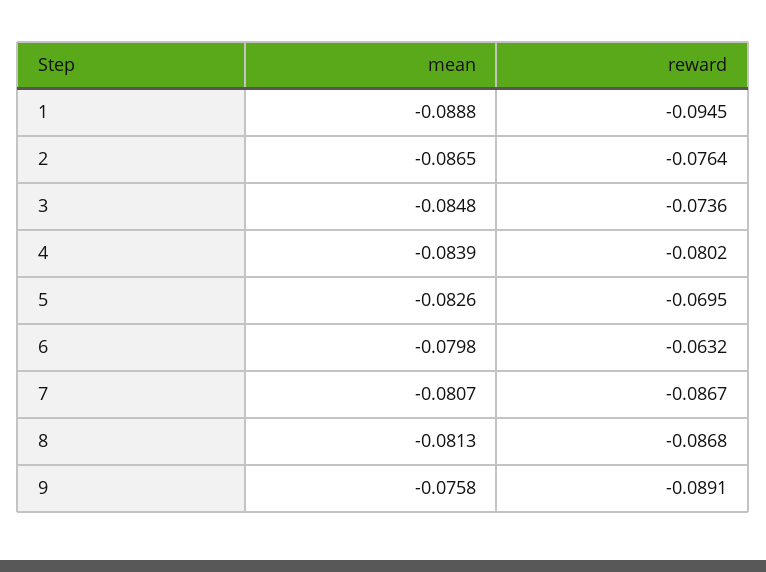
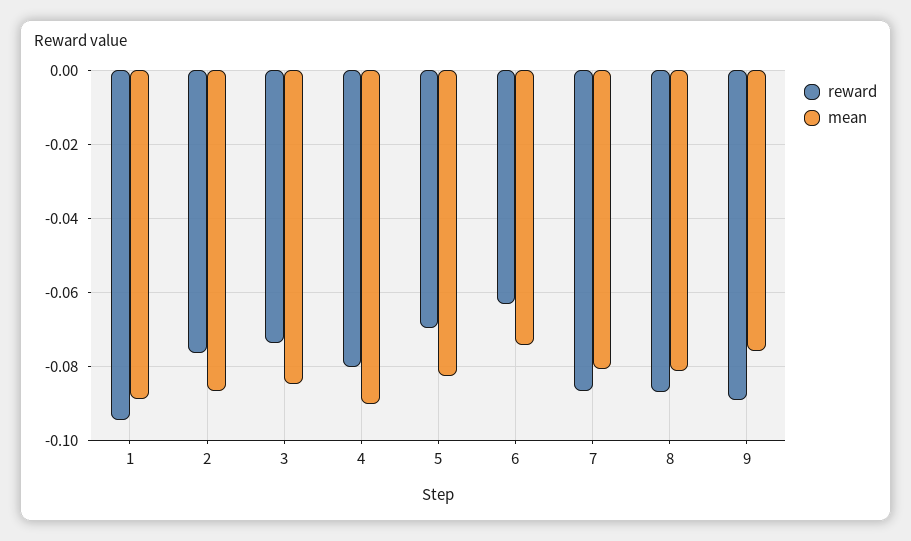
  {
    "mean": {
      "1": -0.0888,
      "2": -0.0865,
      "3": -0.0848,
-     "4": -0.0839,
+     "4": -0.09,
      "5": -0.0826,
-     "6": -0.0798,
+     "6": -0.074,
      "7": -0.0807,
      "8": -0.0813,
      "9": -0.0758
    },
    "reward": {
      "1": -0.0945,
      "2": -0.0764,
      "3": -0.0736,
      "4": -0.0802,
      "5": -0.0695,
      "6": -0.0632,
      "7": -0.0867,
      "8": -0.0868,
      "9": -0.0891
    }
  }

